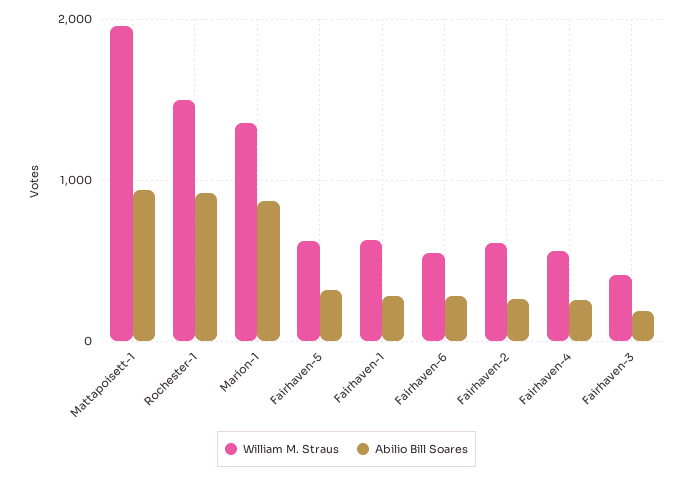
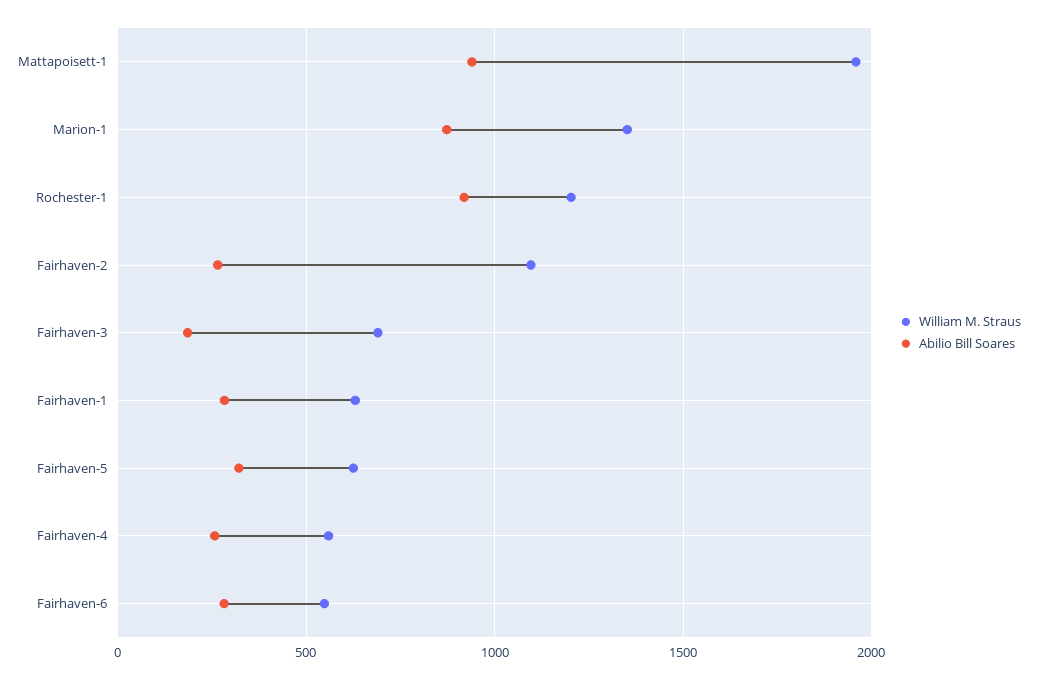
  {
    "William M. Straus": {
      "Mattapoisett-1": 1950,
-     "Rochester-1": 1500,
+     "Rochester-1": 1200,
      "Marion-1": 1350,
      "Fairhaven-5": 650,
      "Fairhaven-1": 650,
      "Fairhaven-6": 550,
-     "Fairhaven-2": 600,
+     "Fairhaven-2": 1100,
      "Fairhaven-4": 550,
-     "Fairhaven-3": 400
+     "Fairhaven-3": 700
    },
    "Abilio Bill Soares": {
      "Mattapoisett-1": 950,
      "Rochester-1": 900,
      "Marion-1": 850,
      "Fairhaven-5": 300,
      "Fairhaven-1": 300,
      "Fairhaven-6": 300,
      "Fairhaven-2": 250,
      "Fairhaven-4": 250,
      "Fairhaven-3": 200
    }
  }

